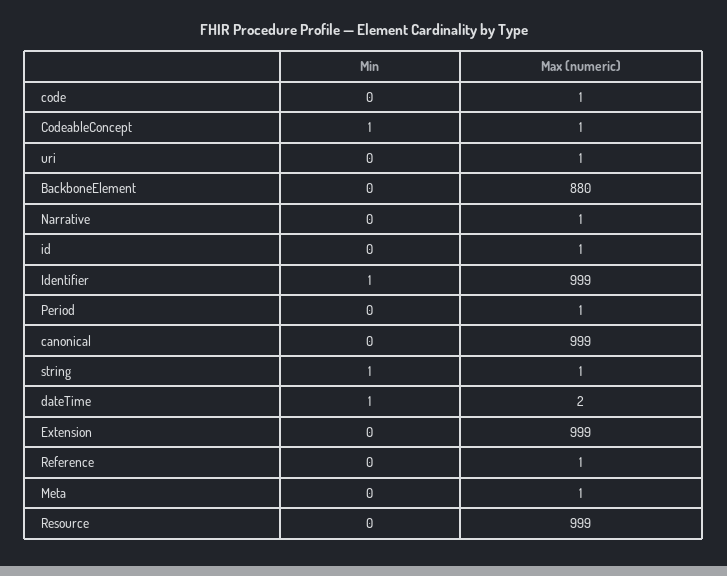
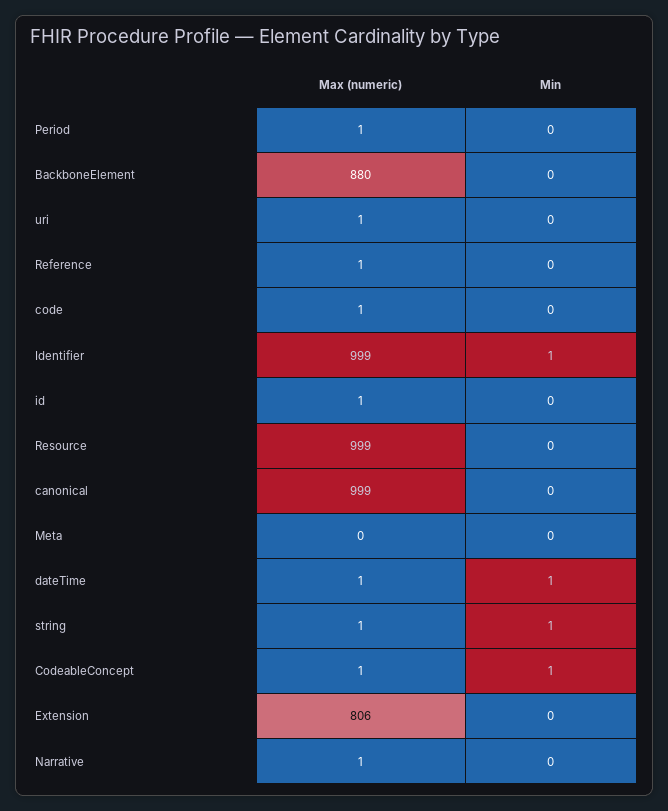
  {
    "Min": {
      "code": 0,
      "CodeableConcept": 1,
      "uri": 0,
      "BackboneElement": 0,
      "Narrative": 0,
      "id": 0,
      "Identifier": 1,
      "Period": 0,
      "canonical": 0,
      "string": 1,
      "dateTime": 1,
      "Extension": 0,
      "Reference": 0,
      "Meta": 0,
      "Resource": 0
    },
    "Max (numeric)": {
      "code": 1,
      "CodeableConcept": 1,
      "uri": 1,
      "BackboneElement": 880,
      "Narrative": 1,
      "id": 1,
      "Identifier": 999,
      "Period": 1,
      "canonical": 999,
      "string": 1,
-     "dateTime": 2,
+     "dateTime": 1,
-     "Extension": 999,
+     "Extension": 806,
      "Reference": 1,
-     "Meta": 1,
+     "Meta": 0,
      "Resource": 999
    }
  }

